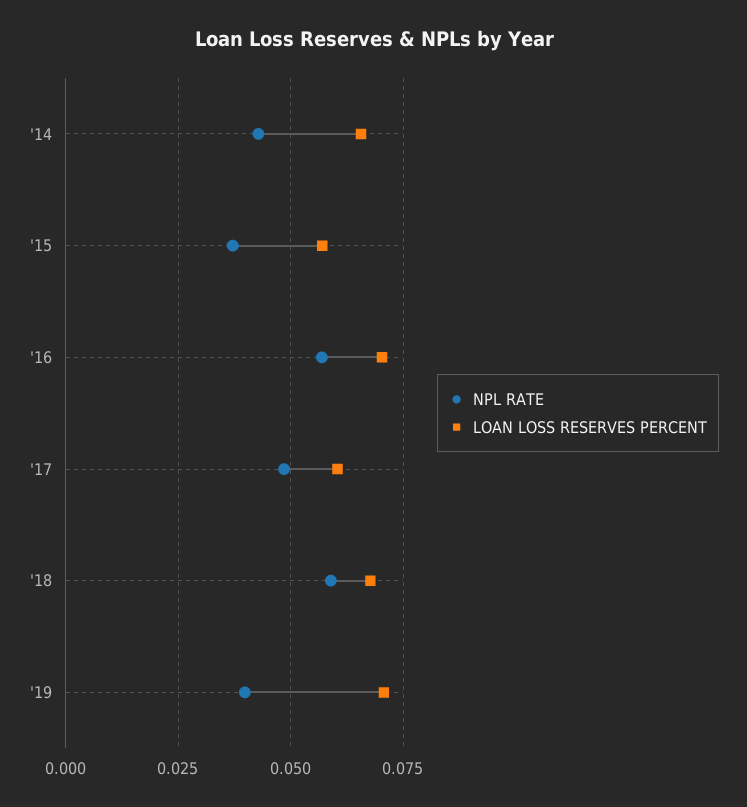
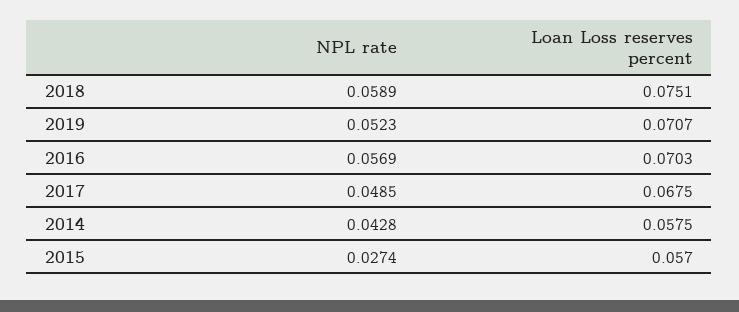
  {
    "NPL RATE": {
      "'14": 0.0428,
-     "'15": 0.0375,
+     "'15": 0.0274,
      "'16": 0.0569,
      "'17": 0.0485,
      "'18": 0.0589,
-     "'19": 0.04
+     "'19": 0.0523
    },
    "LOAN LOSS RESERVES PERCENT": {
-     "'14": 0.065,
+     "'14": 0.0575,
      "'15": 0.057,
      "'16": 0.0703,
-     "'17": 0.06,
+     "'17": 0.0675,
-     "'18": 0.0675,
+     "'18": 0.0751,
      "'19": 0.0707
    }
  }

